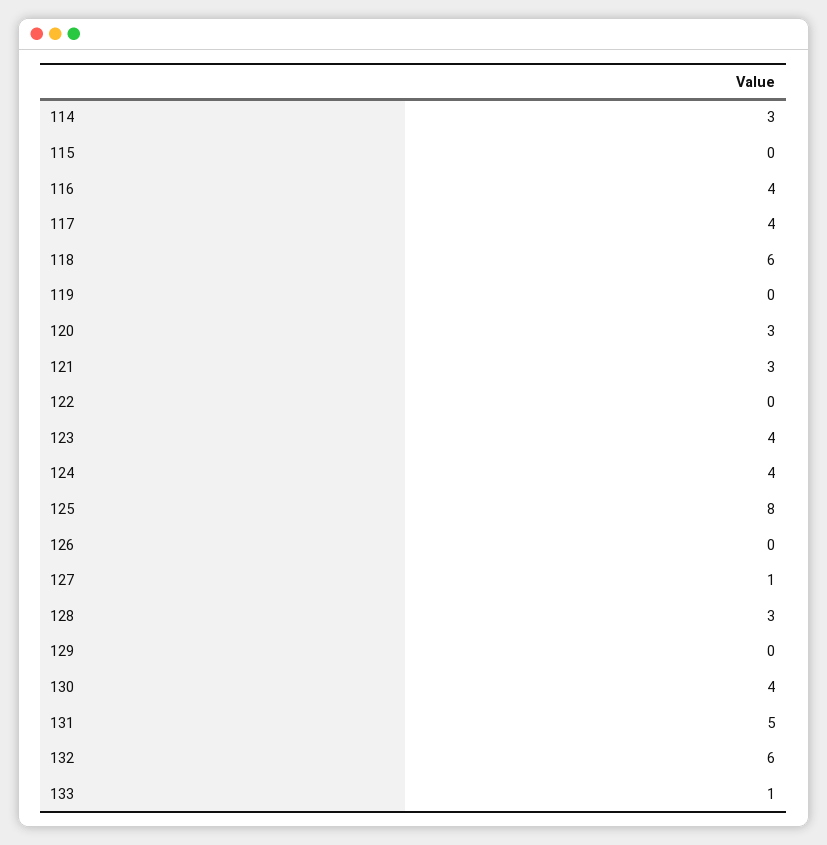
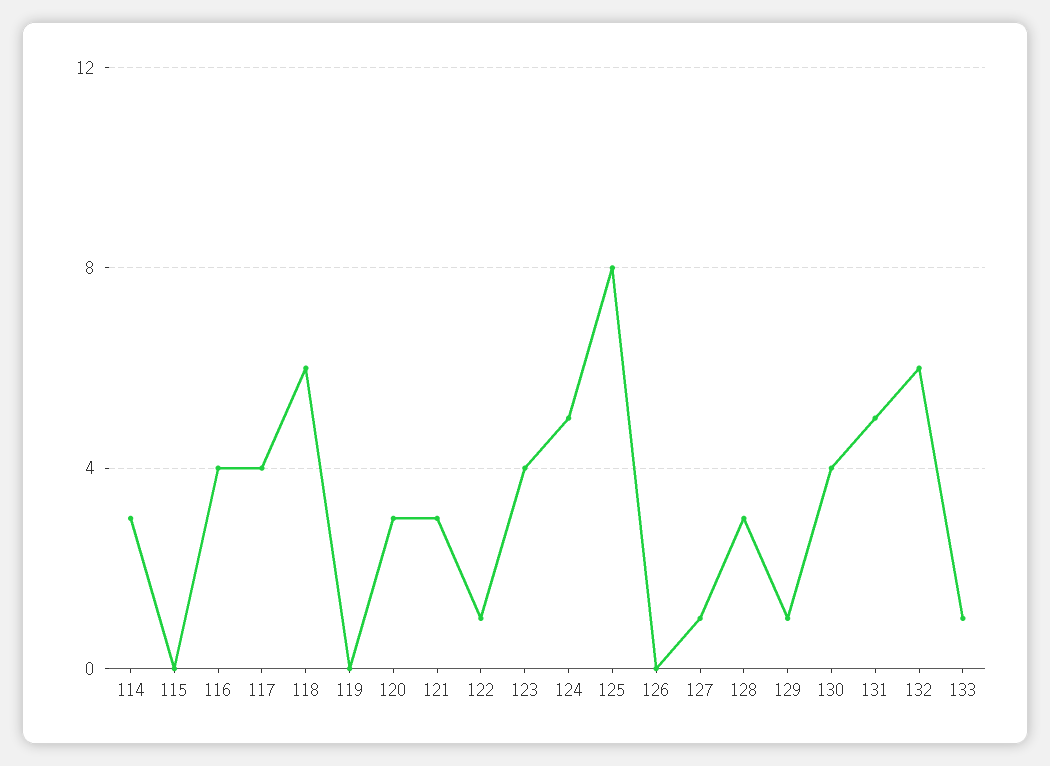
  {
    "114": 3,
    "115": 0,
    "116": 4,
    "117": 4,
    "118": 6,
    "119": 0,
    "120": 3,
    "121": 3,
-   "122": 0,
+   "122": 1,
    "123": 4,
-   "124": 4,
+   "124": 5,
    "125": 8,
    "126": 0,
    "127": 1,
    "128": 3,
-   "129": 0,
+   "129": 1,
    "130": 4,
    "131": 5,
    "132": 6,
    "133": 1
  }

